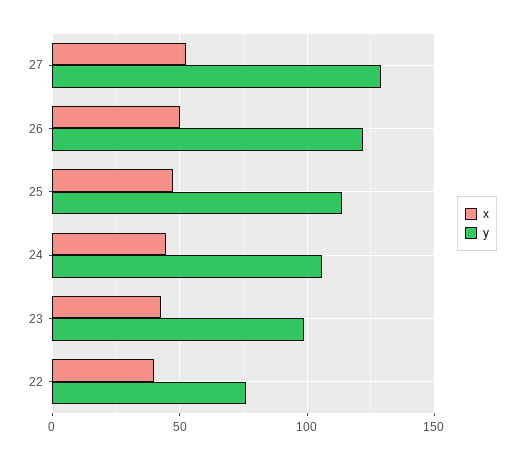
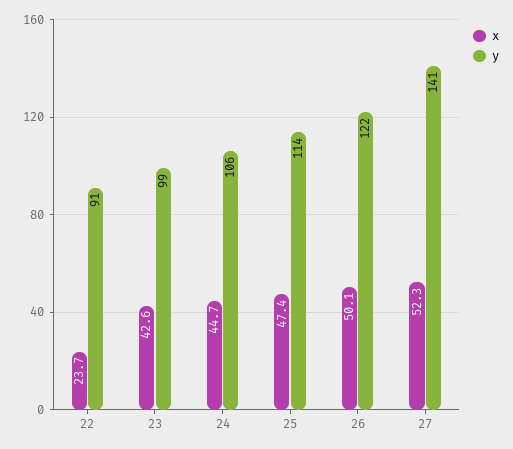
  {
    "x": {
      "27": 52.3,
      "26": 50.1,
      "25": 47.4,
      "24": 44.7,
      "23": 42.6,
-     "22": 40
+     "22": 23.7
    },
    "y": {
-     "27": 130,
+     "27": 141,
      "26": 122,
      "25": 114,
      "24": 106,
      "23": 99,
-     "22": 75
+     "22": 91
    }
  }

